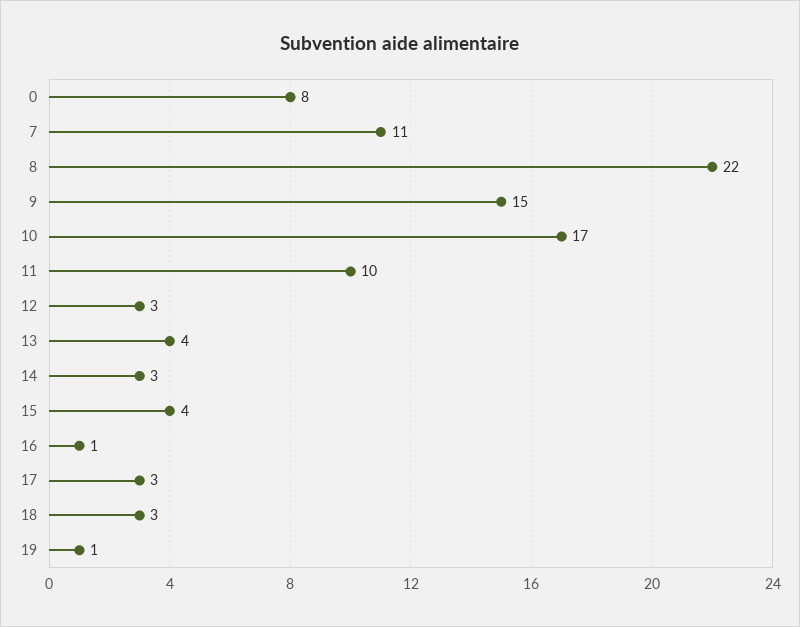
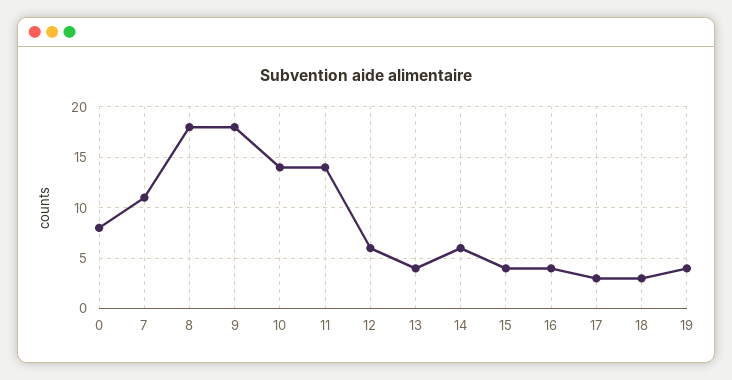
  {
    "0": 8,
    "7": 11,
-   "8": 22,
+   "8": 18,
-   "9": 15,
+   "9": 18,
-   "10": 17,
+   "10": 14,
-   "11": 10,
+   "11": 14,
-   "12": 3,
+   "12": 6,
    "13": 4,
-   "14": 3,
+   "14": 6,
    "15": 4,
-   "16": 1,
+   "16": 4,
    "17": 3,
    "18": 3,
-   "19": 1
+   "19": 4
  }

